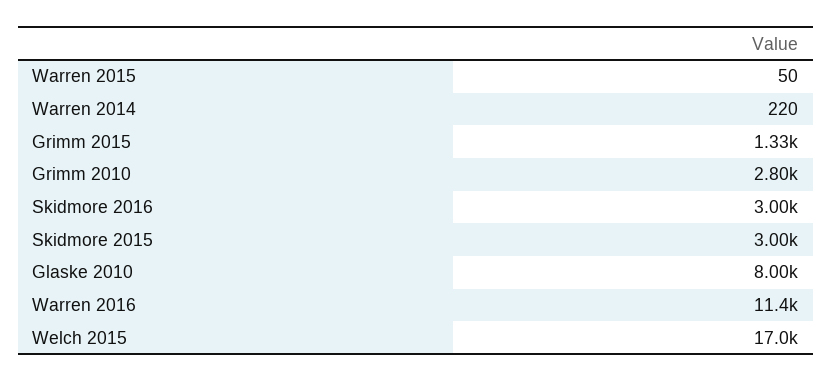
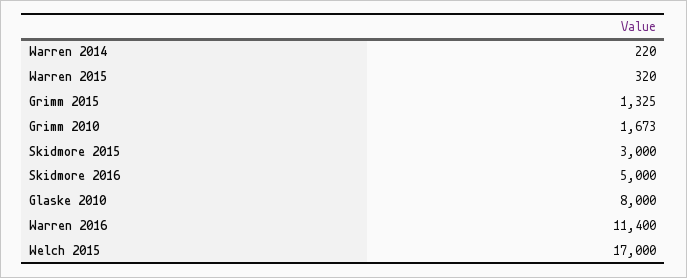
  {
-   "Warren 2015": 50,
+   "Warren 2015": 320,
    "Warren 2014": 220,
    "Grimm 2015": 1325,
-   "Grimm 2010": 2800,
+   "Grimm 2010": 1673,
-   "Skidmore 2016": 3000,
+   "Skidmore 2016": 5000,
    "Skidmore 2015": 3000,
    "Glaske 2010": 8000,
    "Warren 2016": 11400,
    "Welch 2015": 17000
  }

